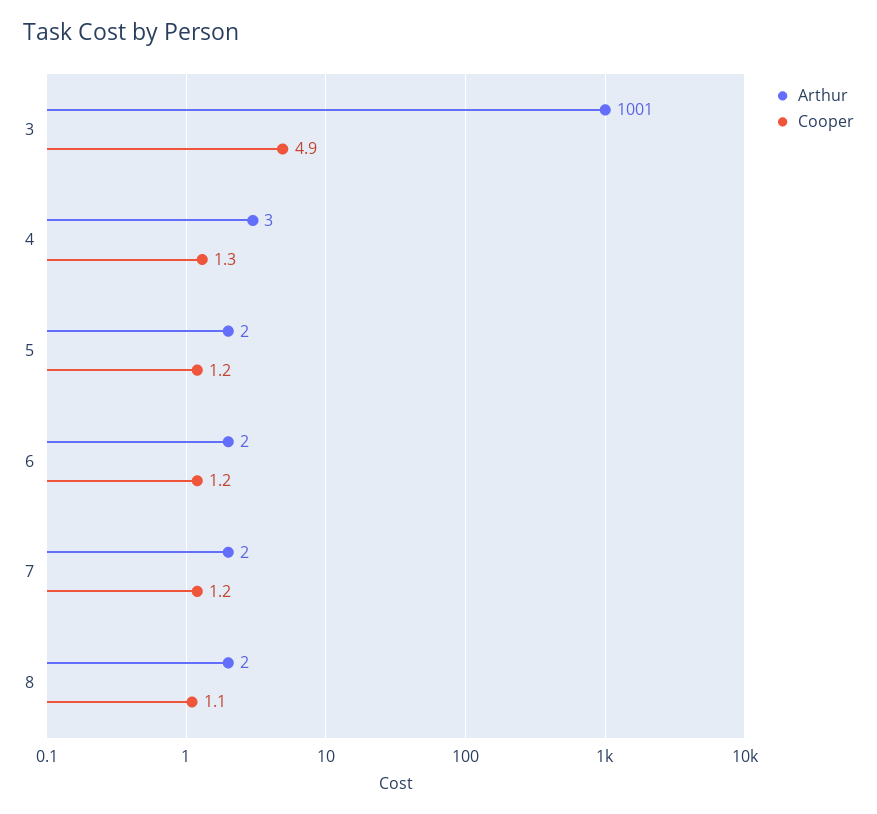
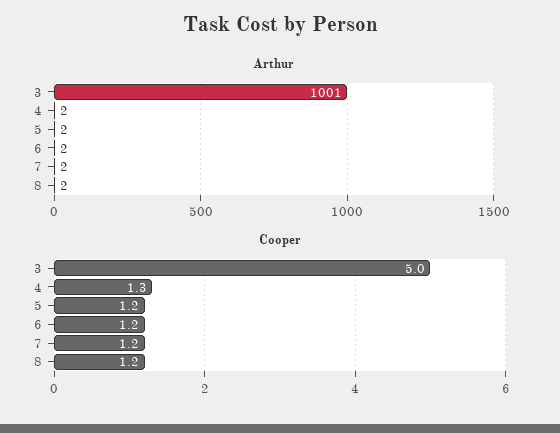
  {
    "Arthur": {
      "3": 1001,
-     "4": 3,
+     "4": 2,
      "5": 2,
      "6": 2,
      "7": 2,
      "8": 2
    },
    "Cooper": {
-     "3": 4.9,
+     "3": 5,
      "4": 1.3,
      "5": 1.2,
      "6": 1.2,
      "7": 1.2,
-     "8": 1.1
+     "8": 1.2
    }
  }

